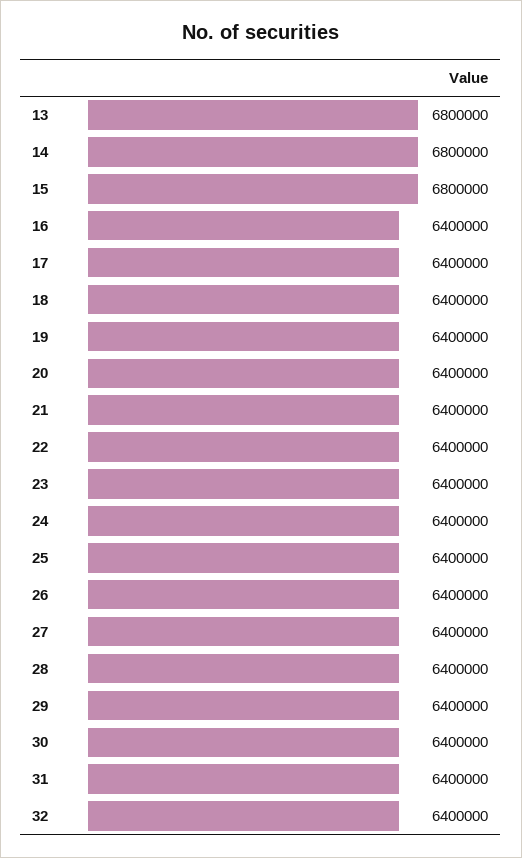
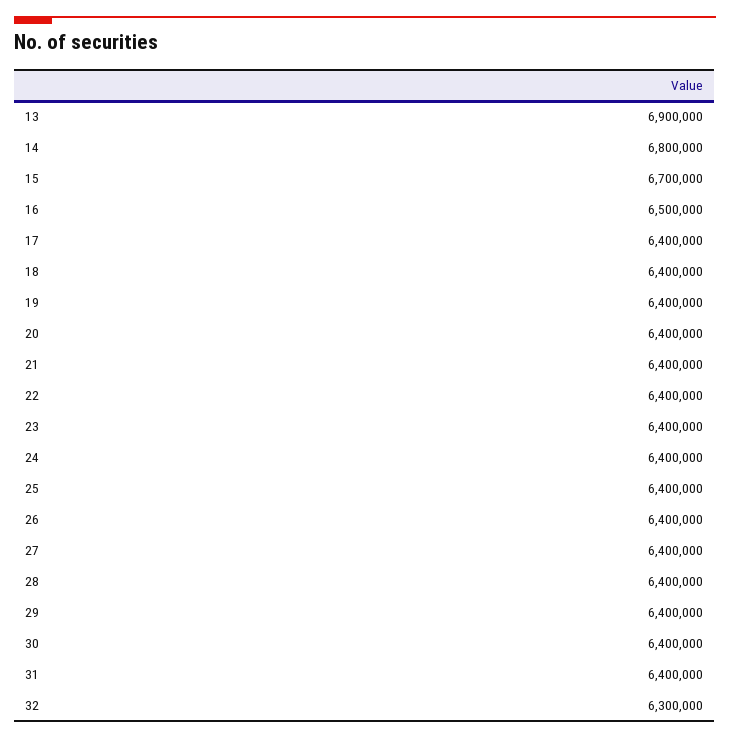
  {
-   "13": 6800000,
+   "13": 6900000,
    "14": 6800000,
-   "15": 6800000,
+   "15": 6700000,
-   "16": 6400000,
+   "16": 6500000,
    "17": 6400000,
    "18": 6400000,
    "19": 6400000,
    "20": 6400000,
    "21": 6400000,
    "22": 6400000,
    "23": 6400000,
    "24": 6400000,
    "25": 6400000,
    "26": 6400000,
    "27": 6400000,
    "28": 6400000,
    "29": 6400000,
    "30": 6400000,
    "31": 6400000,
-   "32": 6400000
+   "32": 6300000
  }

